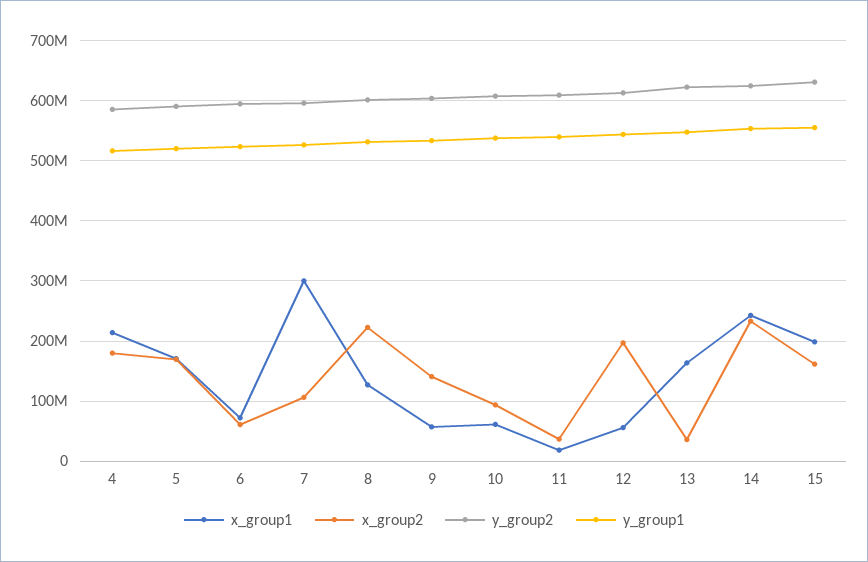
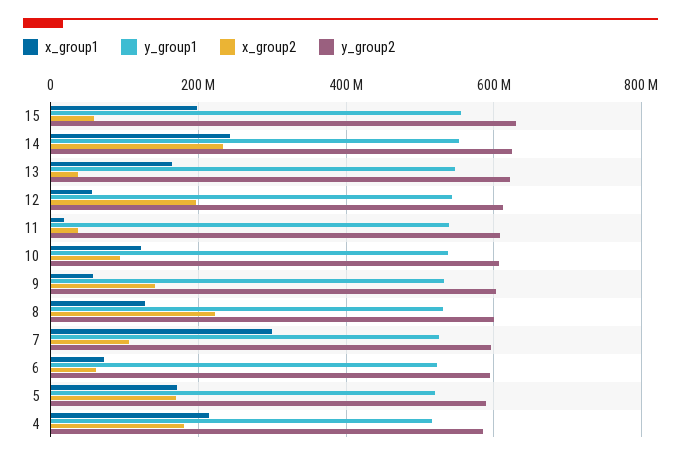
  {
    "x_group1": {
      "4": 210000000,
      "5": 170000000,
      "6": 70000000,
      "7": 300000000,
      "8": 130000000,
      "9": 60000000,
-     "10": 60000000,
+     "10": 120000000,
      "11": 20000000,
      "12": 60000000,
      "13": 160000000,
      "14": 240000000,
      "15": 200000000
    },
    "x_group2": {
      "4": 180000000,
      "5": 170000000,
      "6": 60000000,
      "7": 110000000,
      "8": 220000000,
      "9": 140000000,
      "10": 90000000,
      "11": 40000000,
      "12": 200000000,
      "13": 40000000,
      "14": 230000000,
-     "15": 160000000
+     "15": 60000000
    },
    "y_group2": {
      "4": 590000000,
      "5": 590000000,
      "6": 590000000,
      "7": 600000000,
      "8": 600000000,
      "9": 600000000,
      "10": 610000000,
      "11": 610000000,
      "12": 610000000,
      "13": 620000000,
      "14": 620000000,
      "15": 630000000
    },
    "y_group1": {
      "4": 520000000,
      "5": 520000000,
      "6": 520000000,
      "7": 530000000,
      "8": 530000000,
      "9": 530000000,
      "10": 540000000,
      "11": 540000000,
      "12": 540000000,
      "13": 550000000,
      "14": 550000000,
      "15": 550000000
    }
  }

